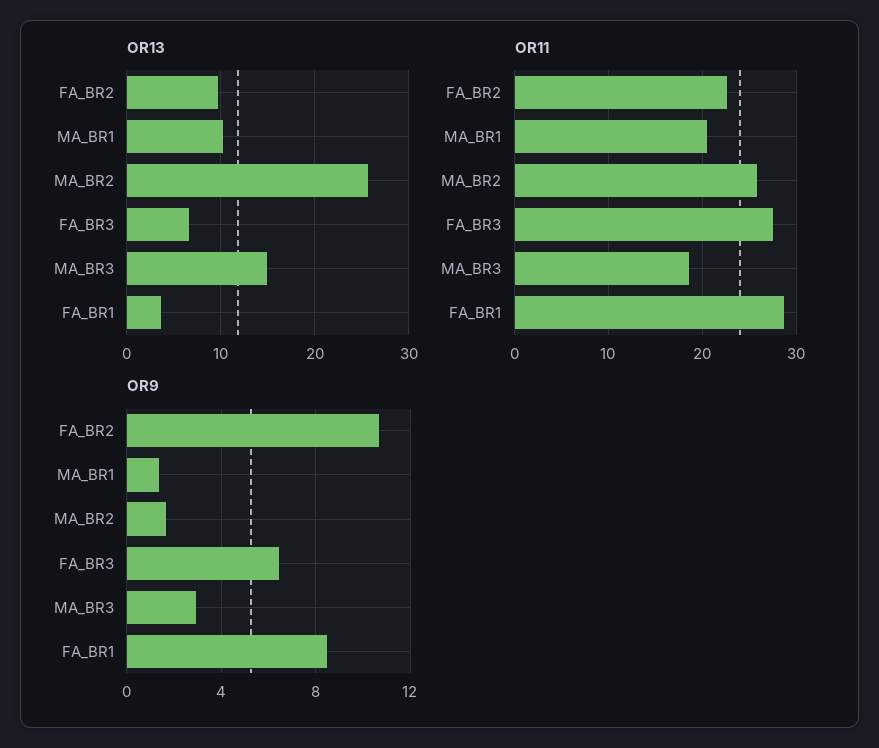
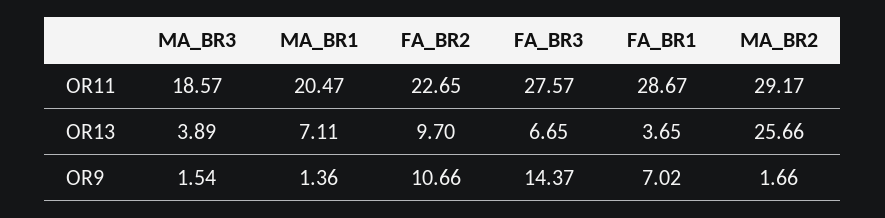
  {
    "OR13": {
      "FA_BR2": 9.7,
-     "MA_BR1": 10,
+     "MA_BR1": 7.11,
      "MA_BR2": 25.66,
      "FA_BR3": 6.65,
-     "MA_BR3": 15,
+     "MA_BR3": 3.89,
      "FA_BR1": 3.65
    },
    "OR11": {
      "FA_BR2": 22.65,
      "MA_BR1": 20.47,
-     "MA_BR2": 26,
+     "MA_BR2": 29.17,
      "FA_BR3": 27.57,
      "MA_BR3": 18.57,
      "FA_BR1": 28.67
    },
    "OR9": {
      "FA_BR2": 10.66,
      "MA_BR1": 1.36,
      "MA_BR2": 1.66,
-     "FA_BR3": 6.5,
+     "FA_BR3": 14.37,
-     "MA_BR3": 3,
+     "MA_BR3": 1.54,
-     "FA_BR1": 8.5
+     "FA_BR1": 7.02
    }
  }

